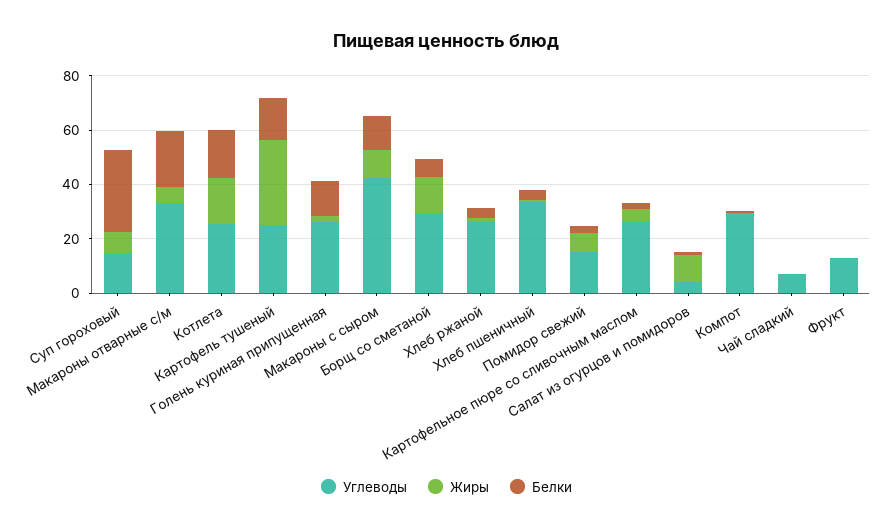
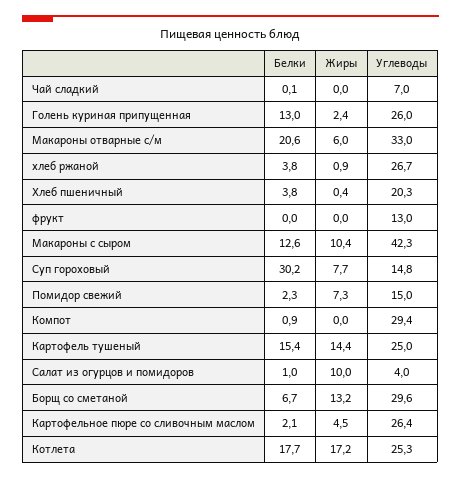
  {
    "Углеводы": {
      "Суп гороховый": 14.8,
      "Макароны отварные с/м": 33,
      "Котлета": 25.3,
      "Картофель тушеный": 25,
      "Голень куриная припущенная": 26,
      "Макароны с сыром": 42.3,
      "Борщ со сметаной": 29.6,
      "Хлеб ржаной": 26.7,
-     "Хлеб пшеничный": 35,
+     "Хлеб пшеничный": 20.3,
      "Помидор свежий": 15,
      "Картофельное пюре со сливочным маслом": 26.4,
      "Салат из огурцов и помидоров": 4,
      "Компот": 29.4,
      "Чай сладкий": 7,
      "Фрукт": 13
    },
    "Жиры": {
      "Суп гороховый": 7.7,
      "Макароны отварные с/м": 6,
      "Котлета": 17.2,
-     "Картофель тушеный": 30,
+     "Картофель тушеный": 14.4,
      "Голень куриная припущенная": 2.4,
      "Макароны с сыром": 10.4,
      "Борщ со сметаной": 13.2,
      "Хлеб ржаной": 0.9,
      "Хлеб пшеничный": 0.4,
      "Помидор свежий": 7.3,
      "Картофельное пюре со сливочным маслом": 4.5,
      "Салат из огурцов и помидоров": 10,
      "Компот": 0,
      "Чай сладкий": 0,
      "Фрукт": 0
    },
    "Белки": {
      "Суп гороховый": 30.2,
      "Макароны отварные с/м": 20.6,
      "Котлета": 17.7,
      "Картофель тушеный": 15.4,
      "Голень куриная припущенная": 13,
      "Макароны с сыром": 12.6,
      "Борщ со сметаной": 6.7,
      "Хлеб ржаной": 3.8,
      "Хлеб пшеничный": 3.8,
      "Помидор свежий": 2.3,
      "Картофельное пюре со сливочным маслом": 2.1,
      "Салат из огурцов и помидоров": 1,
      "Компот": 0.9,
      "Чай сладкий": 0.1,
      "Фрукт": 0
    }
  }

